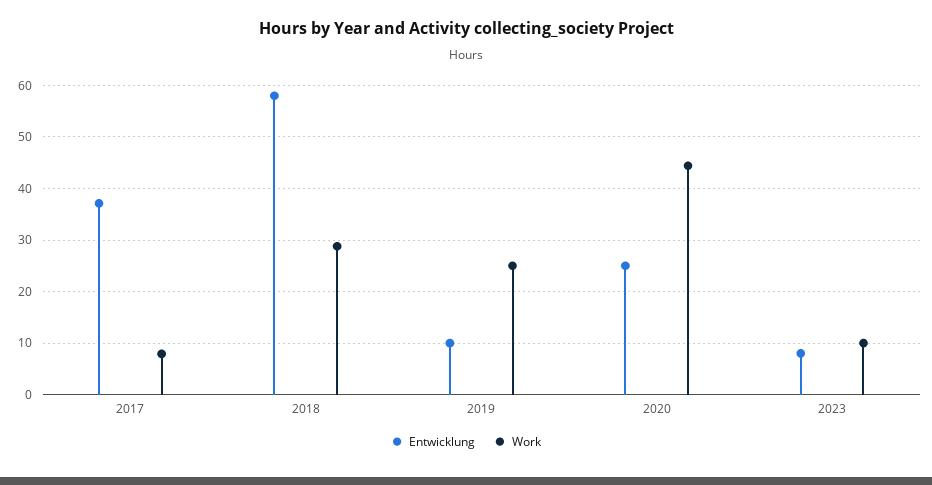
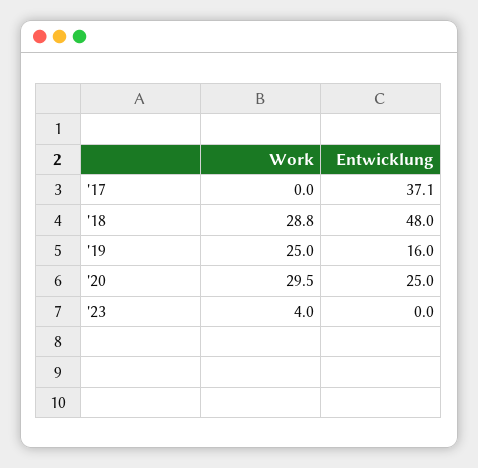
  {
    "Entwicklung": {
      "2017": 37.1,
-     "2018": 58,
+     "2018": 48,
-     "2019": 10,
+     "2019": 16,
      "2020": 25,
-     "2023": 8
+     "2023": 0
    },
    "Work": {
-     "2017": 8,
+     "2017": 0,
      "2018": 28.8,
      "2019": 25,
-     "2020": 44,
+     "2020": 29.5,
-     "2023": 10
+     "2023": 4
    }
  }

